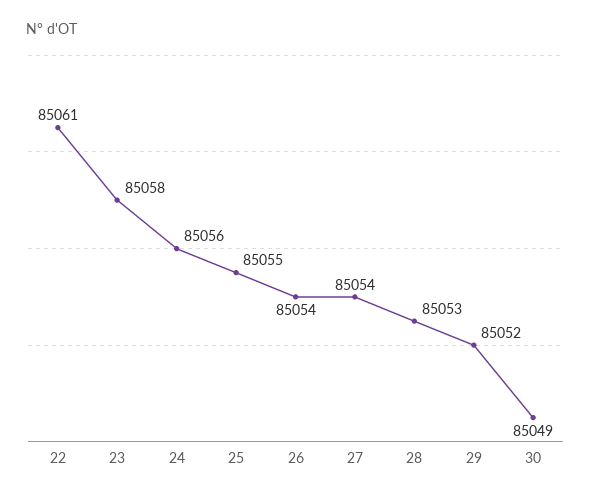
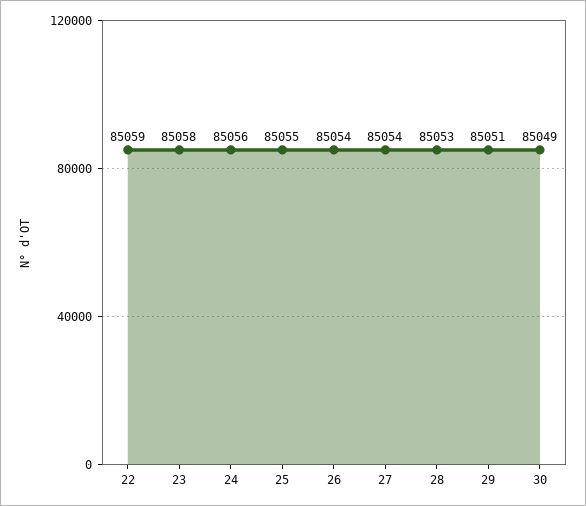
  {
-   "22": 85061,
+   "22": 85059,
    "23": 85058,
    "24": 85056,
    "25": 85055,
    "26": 85054,
    "27": 85054,
    "28": 85053,
-   "29": 85052,
+   "29": 85051,
    "30": 85049
  }

